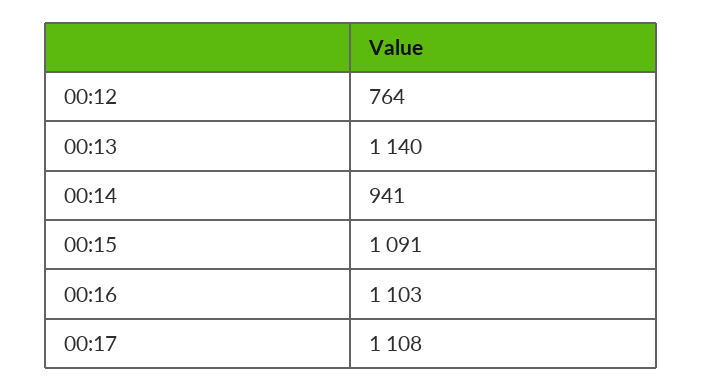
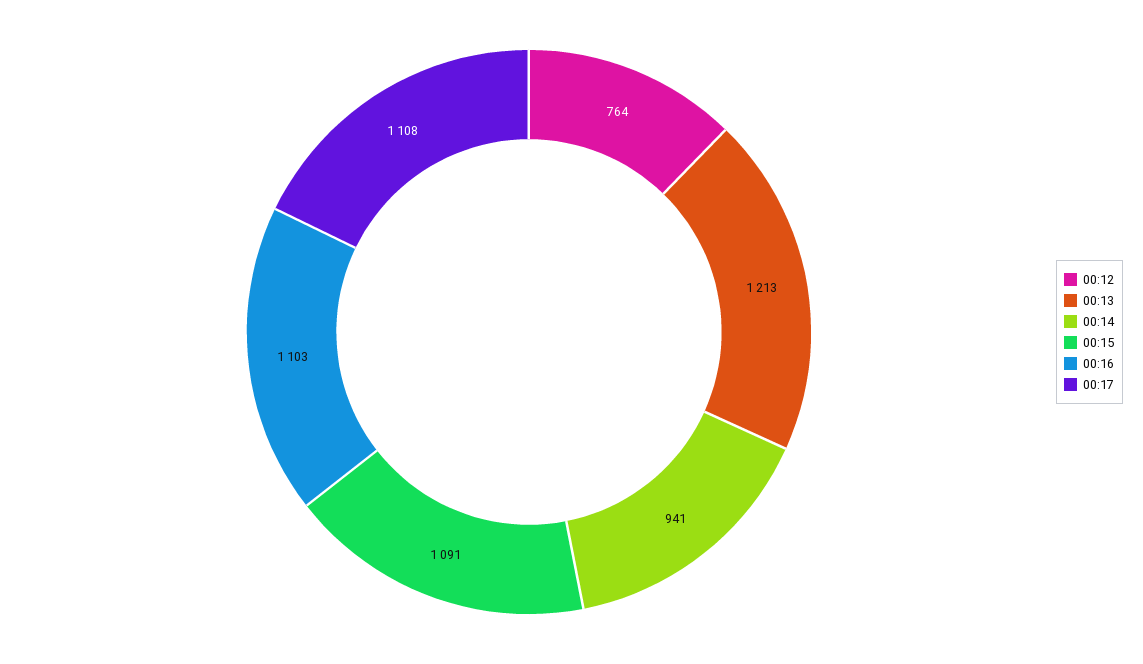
  {
    "00:12": 764,
-   "00:13": 1140,
+   "00:13": 1213,
    "00:14": 941,
    "00:15": 1091,
    "00:16": 1103,
    "00:17": 1108
  }

